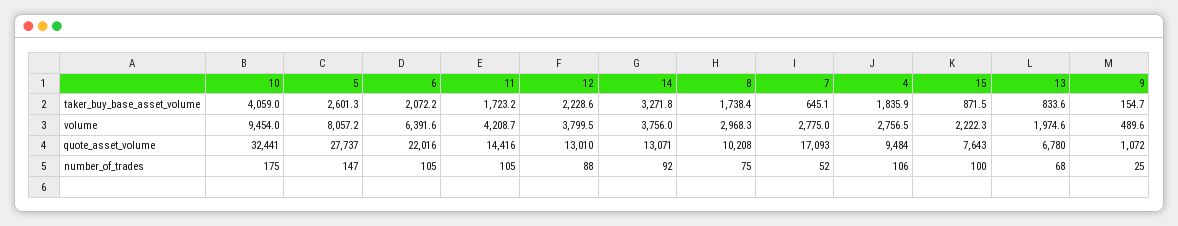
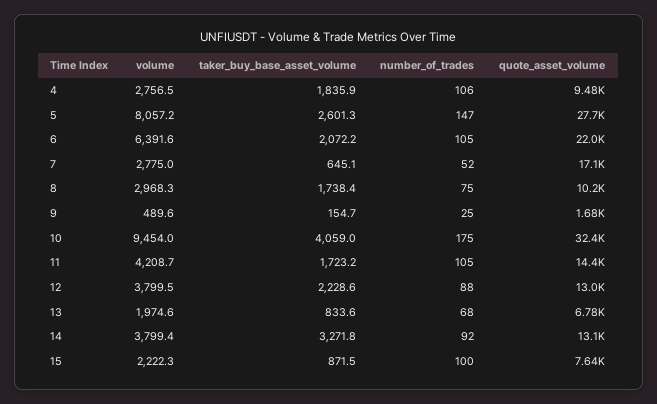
  {
    "10": {
      "taker_buy_base_asset_volume": 4059,
      "volume": 9454,
      "quote_asset_volume": 32441,
      "number_of_trades": 175
    },
    "5": {
      "taker_buy_base_asset_volume": 2601.3,
      "volume": 8057.2,
      "quote_asset_volume": 27737,
      "number_of_trades": 147
    },
    "6": {
      "taker_buy_base_asset_volume": 2072.2,
      "volume": 6391.6,
      "quote_asset_volume": 22016,
      "number_of_trades": 105
    },
    "11": {
      "taker_buy_base_asset_volume": 1723.2,
      "volume": 4208.7,
      "quote_asset_volume": 14416,
      "number_of_trades": 105
    },
    "12": {
      "taker_buy_base_asset_volume": 2228.6,
      "volume": 3799.5,
      "quote_asset_volume": 13010,
      "number_of_trades": 88
    },
    "14": {
      "taker_buy_base_asset_volume": 3271.8,
-     "volume": 3756,
+     "volume": 3799.4,
      "quote_asset_volume": 13071,
      "number_of_trades": 92
    },
    "8": {
      "taker_buy_base_asset_volume": 1738.4,
      "volume": 2968.3,
      "quote_asset_volume": 10208,
      "number_of_trades": 75
    },
    "7": {
      "taker_buy_base_asset_volume": 645.1,
      "volume": 2775,
      "quote_asset_volume": 17093,
      "number_of_trades": 52
    },
    "4": {
      "taker_buy_base_asset_volume": 1835.9,
      "volume": 2756.5,
      "quote_asset_volume": 9484,
      "number_of_trades": 106
    },
    "15": {
      "taker_buy_base_asset_volume": 871.5,
      "volume": 2222.3,
      "quote_asset_volume": 7643,
      "number_of_trades": 100
    },
    "13": {
      "taker_buy_base_asset_volume": 833.6,
      "volume": 1974.6,
      "quote_asset_volume": 6780,
      "number_of_trades": 68
    },
    "9": {
      "taker_buy_base_asset_volume": 154.7,
      "volume": 489.6,
-     "quote_asset_volume": 1072,
+     "quote_asset_volume": 1680,
      "number_of_trades": 25
    }
  }

